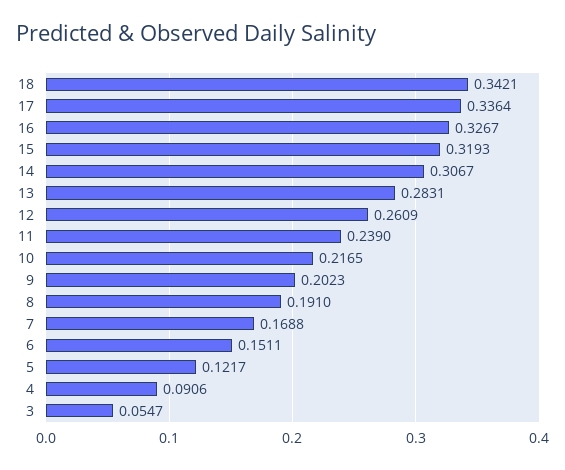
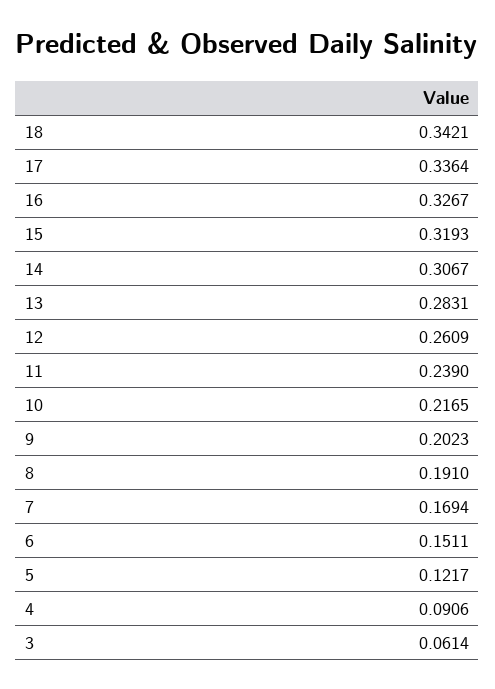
  {
    "18": 0.3421,
    "17": 0.3364,
    "16": 0.3267,
    "15": 0.3193,
    "14": 0.3067,
    "13": 0.2831,
    "12": 0.2609,
    "11": 0.239,
    "10": 0.2165,
    "9": 0.2023,
    "8": 0.191,
-   "7": 0.1688,
+   "7": 0.1694,
    "6": 0.1511,
    "5": 0.1217,
    "4": 0.0906,
-   "3": 0.0547
+   "3": 0.0614
  }

